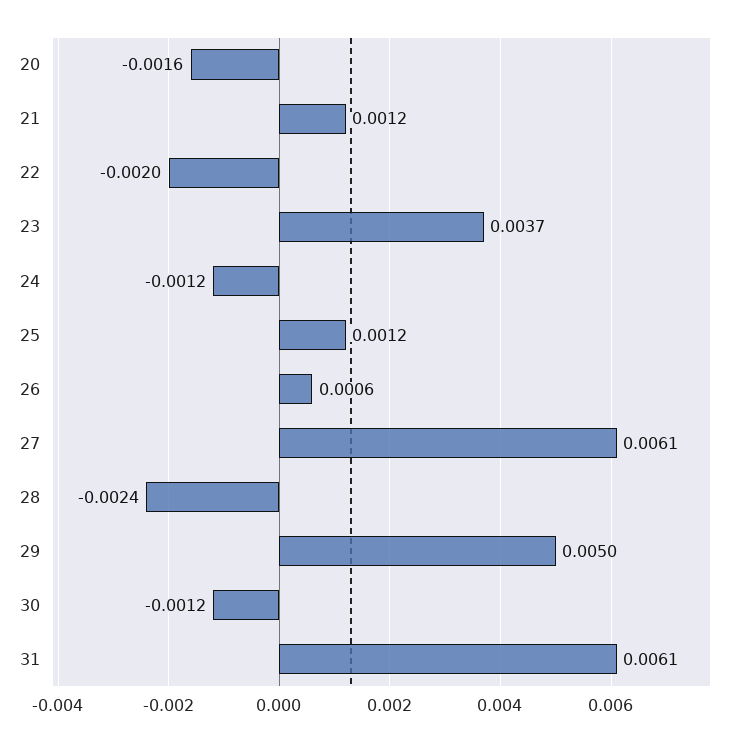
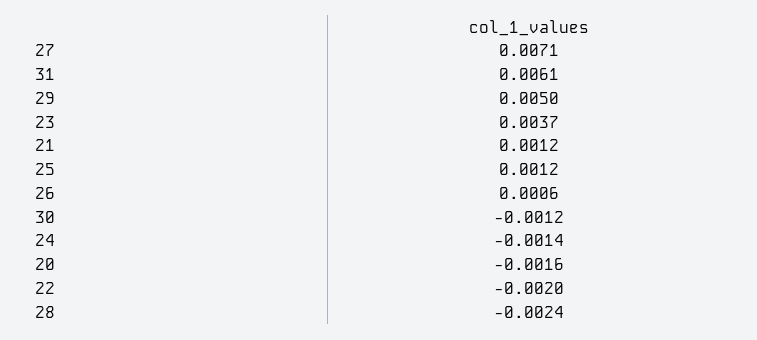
  {
    "20": -0.0016,
    "21": 0.0012,
    "22": -0.002,
    "23": 0.0037,
-   "24": -0.0012,
+   "24": -0.0014,
    "25": 0.0012,
    "26": 0.0006,
-   "27": 0.0061,
+   "27": 0.0071,
    "28": -0.0024,
    "29": 0.005,
    "30": -0.0012,
    "31": 0.0061
  }

